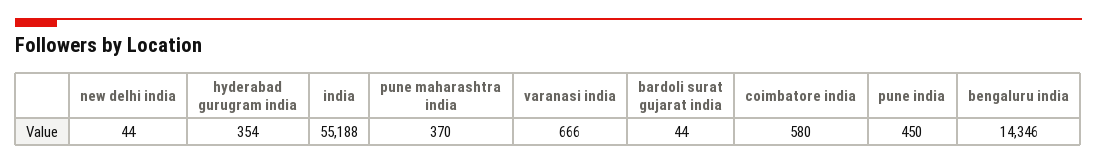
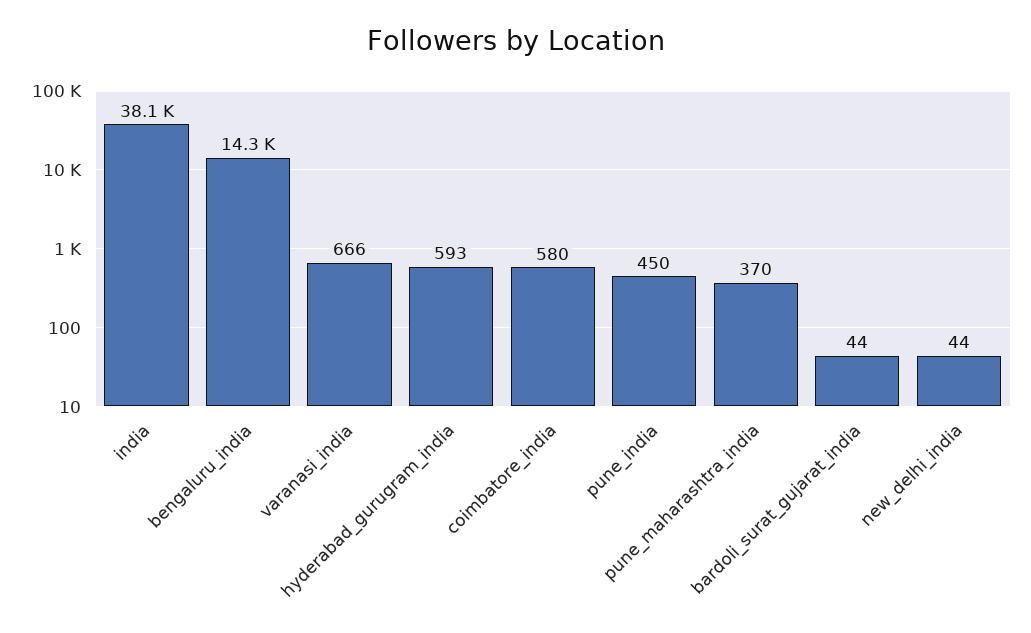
  {
    "new delhi india": 44,
-   "hyderabad gurugram india": 354,
+   "hyderabad gurugram india": 593,
-   "india": 55188,
+   "india": 38100,
    "pune maharashtra india": 370,
    "varanasi india": 666,
    "bardoli surat gujarat india": 44,
    "coimbatore india": 580,
    "pune india": 450,
    "bengaluru india": 14346
  }

